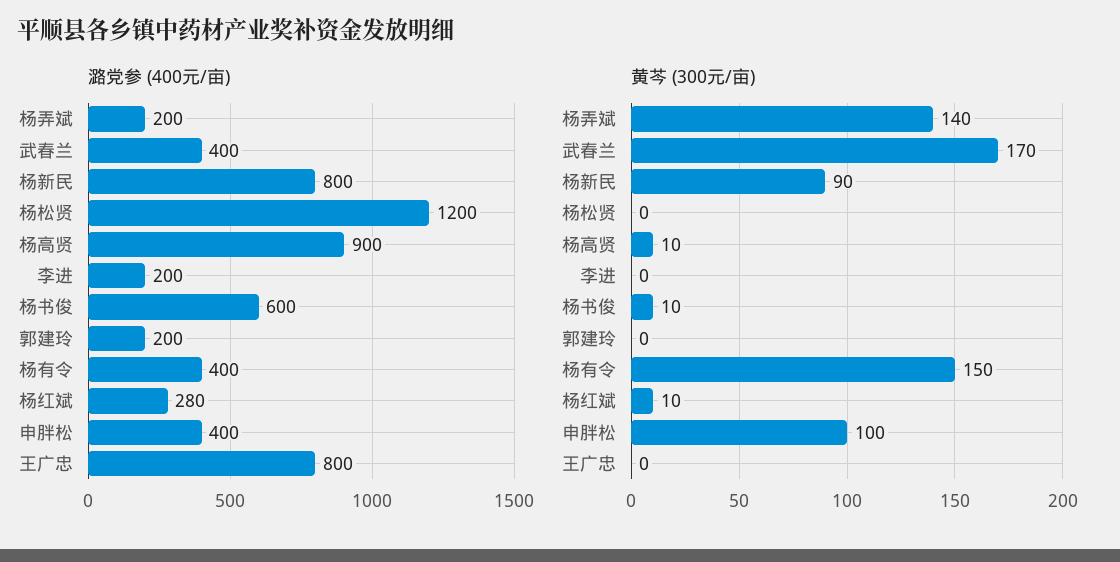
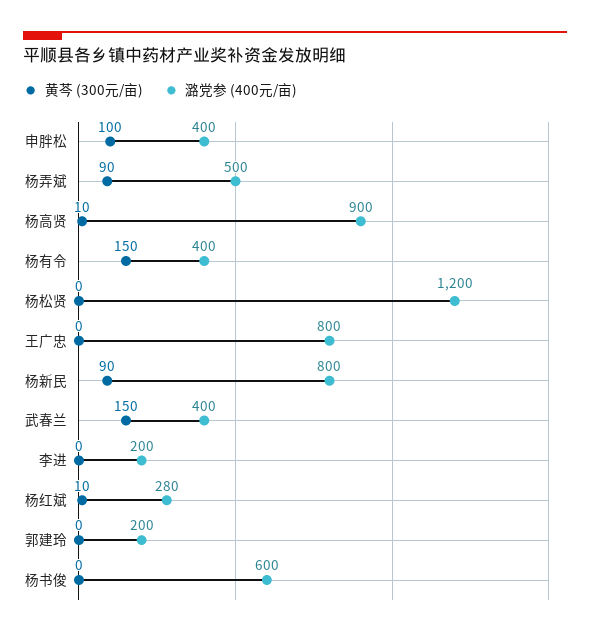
  {
    "潞党参 (400元/亩)": {
-     "杨弄斌": 200,
+     "杨弄斌": 500,
      "武春兰": 400,
      "杨新民": 800,
      "杨松贤": 1200,
      "杨高贤": 900,
      "李进": 200,
      "杨书俊": 600,
      "郭建玲": 200,
      "杨有令": 400,
      "杨红斌": 280,
      "申胖松": 400,
      "王广忠": 800
    },
    "黄芩 (300元/亩)": {
-     "杨弄斌": 140,
+     "杨弄斌": 90,
-     "武春兰": 170,
+     "武春兰": 150,
      "杨新民": 90,
      "杨松贤": 0,
      "杨高贤": 10,
      "李进": 0,
-     "杨书俊": 10,
+     "杨书俊": 0,
      "郭建玲": 0,
      "杨有令": 150,
      "杨红斌": 10,
      "申胖松": 100,
      "王广忠": 0
    }
  }

